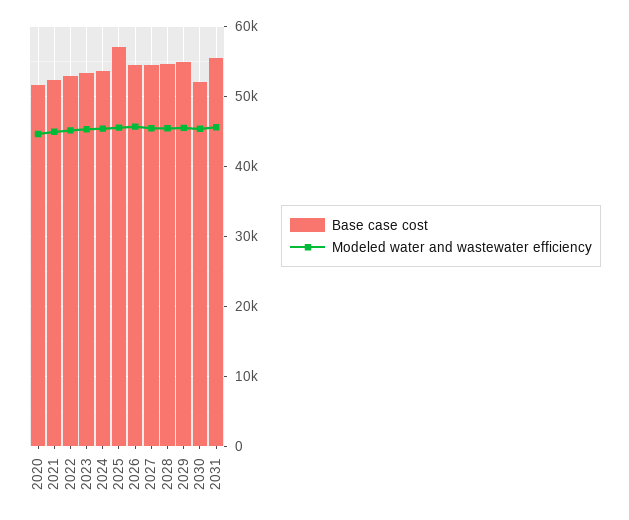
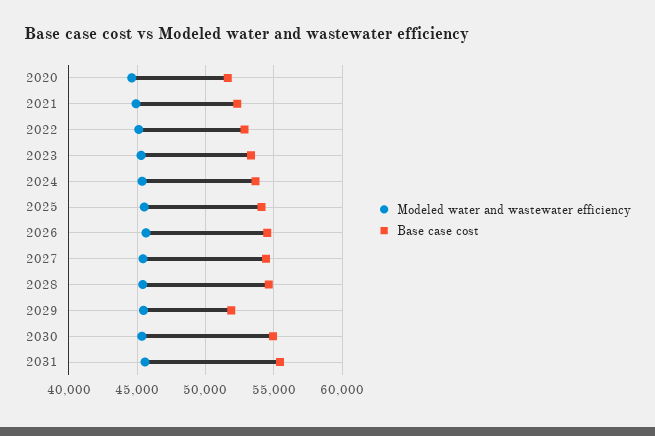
  {
    "Base case cost": {
      "2020": 51500,
      "2021": 52500,
      "2022": 53000,
      "2023": 53500,
      "2024": 53500,
-     "2025": 57000,
+     "2025": 54000,
      "2026": 54500,
      "2027": 54500,
      "2028": 54500,
-     "2029": 55000,
+     "2029": 52000,
-     "2030": 52000,
+     "2030": 55000,
      "2031": 55500
    },
    "Modeled water and wastewater efficiency": {
      "2020": 44500,
      "2021": 45000,
      "2022": 45000,
      "2023": 45500,
      "2024": 45500,
      "2025": 45500,
      "2026": 45500,
      "2027": 45500,
      "2028": 45500,
      "2029": 45500,
      "2030": 45500,
      "2031": 45500
    }
  }

